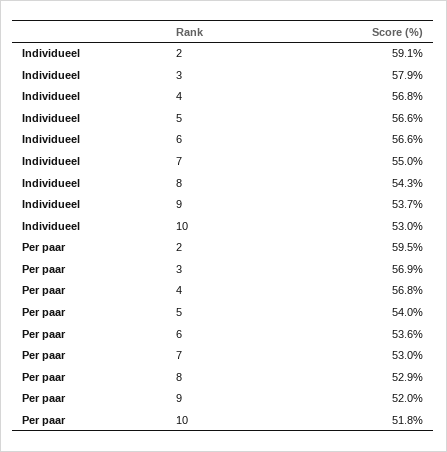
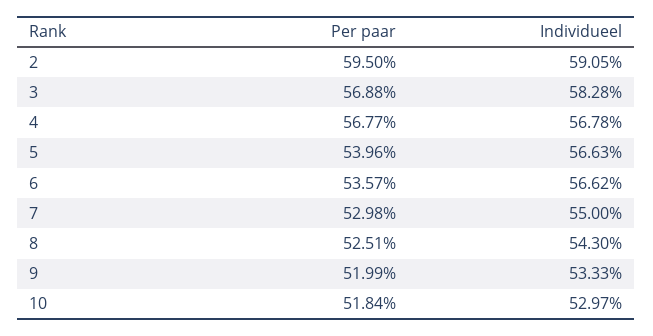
  {
    "Individueel": {
      "2": 59.05,
-     "3": 57.9,
+     "3": 58.28,
      "4": 56.78,
      "5": 56.63,
      "6": 56.62,
      "7": 55,
      "8": 54.3,
-     "9": 53.7,
+     "9": 53.33,
      "10": 52.97
    },
    "Per paar": {
      "2": 59.5,
      "3": 56.88,
      "4": 56.77,
      "5": 53.96,
      "6": 53.57,
      "7": 52.98,
-     "8": 52.9,
+     "8": 52.51,
      "9": 51.99,
      "10": 51.84
    }
  }

